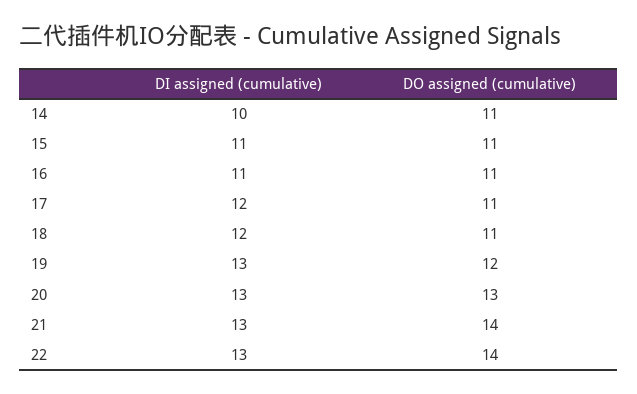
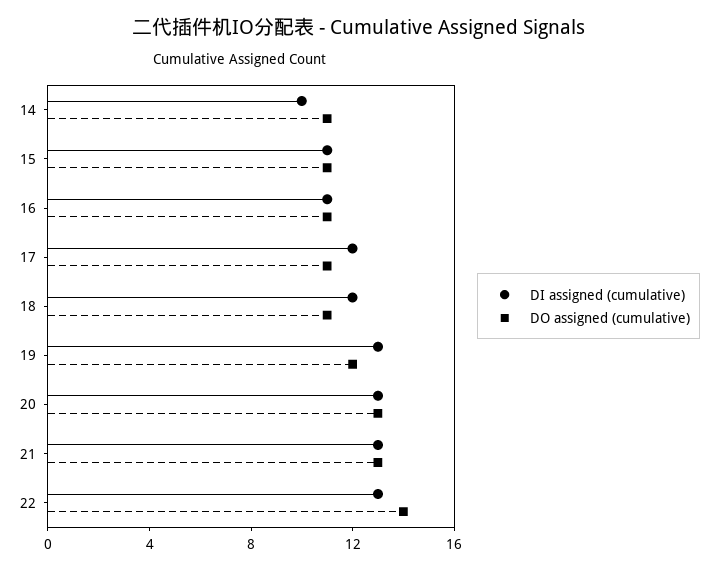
  {
    "DI assigned (cumulative)": {
      "14": 10,
      "15": 11,
      "16": 11,
      "17": 12,
      "18": 12,
      "19": 13,
      "20": 13,
      "21": 13,
      "22": 13
    },
    "DO assigned (cumulative)": {
      "14": 11,
      "15": 11,
      "16": 11,
      "17": 11,
      "18": 11,
      "19": 12,
      "20": 13,
-     "21": 14,
+     "21": 13,
      "22": 14
    }
  }

